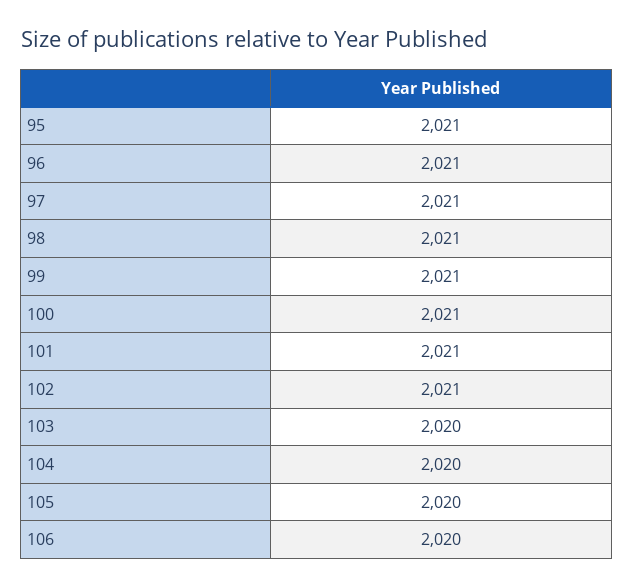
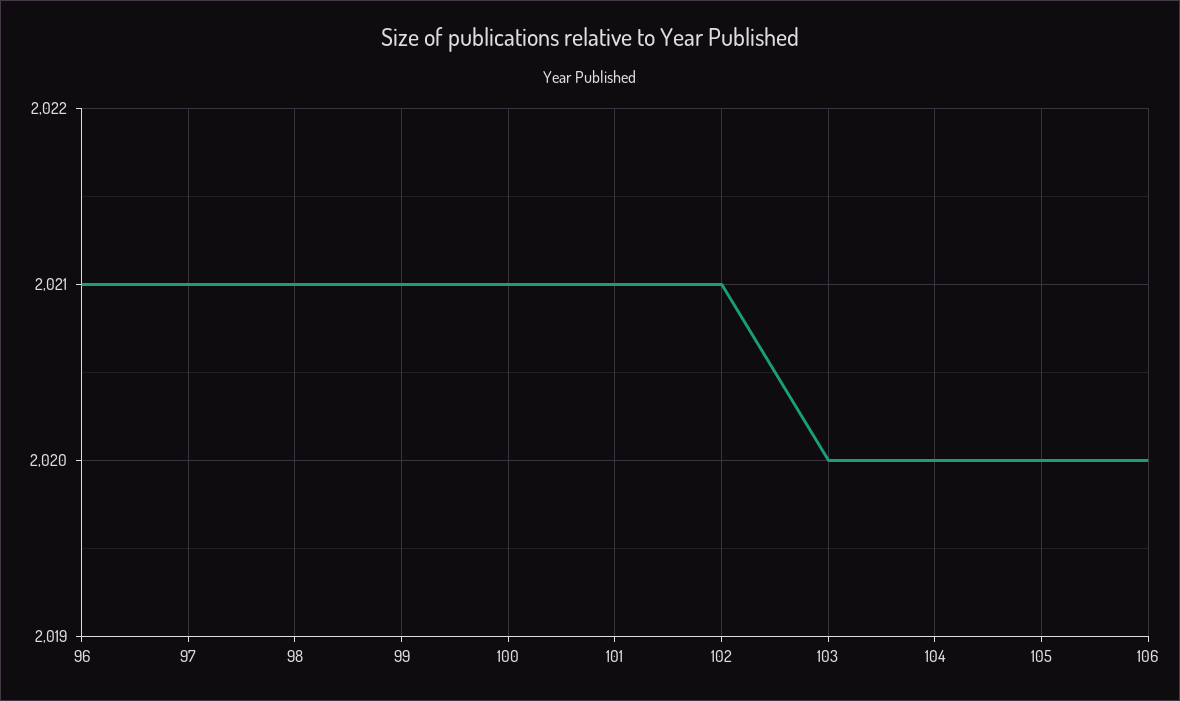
  {
-   "95": 2021,
    "96": 2021,
    "97": 2021,
    "98": 2021,
    "99": 2021,
    "100": 2021,
    "101": 2021,
    "102": 2021,
    "103": 2020,
    "104": 2020,
    "105": 2020,
    "106": 2020
  }

